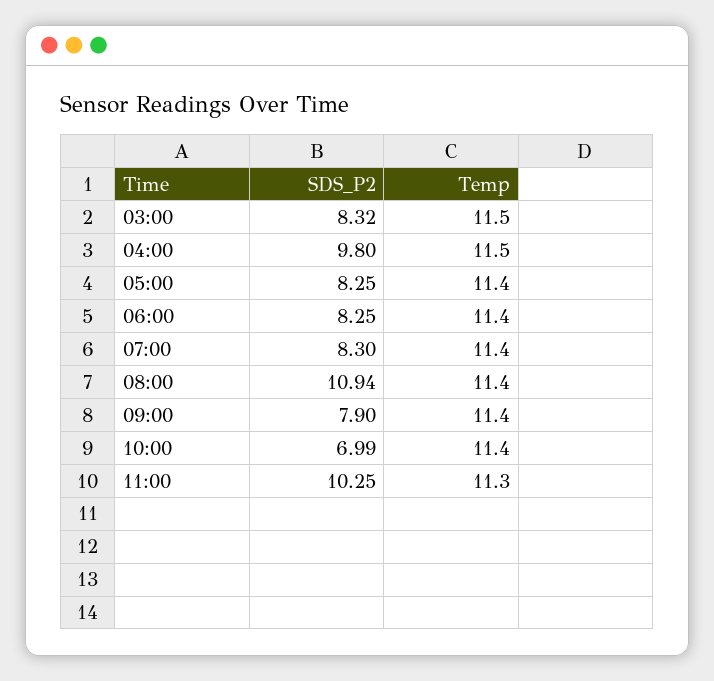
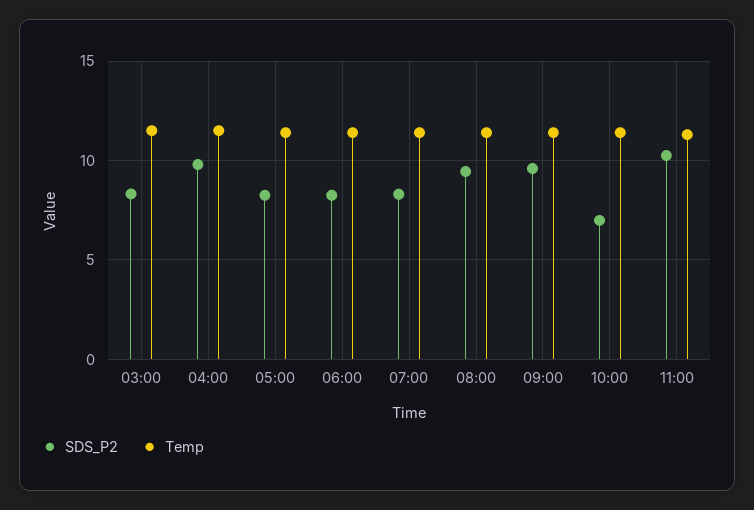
  {
    "SDS_P2": {
      "03:00": 8.32,
      "04:00": 9.8,
      "05:00": 8.25,
      "06:00": 8.25,
      "07:00": 8.3,
-     "08:00": 10.94,
+     "08:00": 9.5,
-     "09:00": 7.9,
+     "09:00": 9.5,
      "10:00": 6.99,
      "11:00": 10.25
    },
    "Temp": {
      "03:00": 11.5,
      "04:00": 11.5,
      "05:00": 11.4,
      "06:00": 11.4,
      "07:00": 11.4,
      "08:00": 11.4,
      "09:00": 11.4,
      "10:00": 11.4,
      "11:00": 11.3
    }
  }

